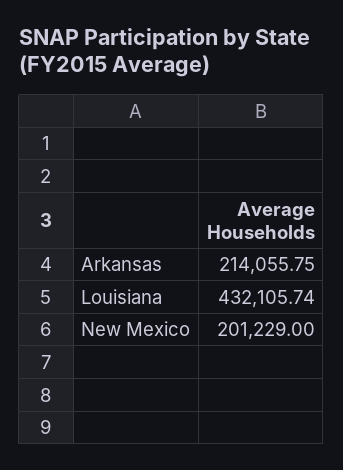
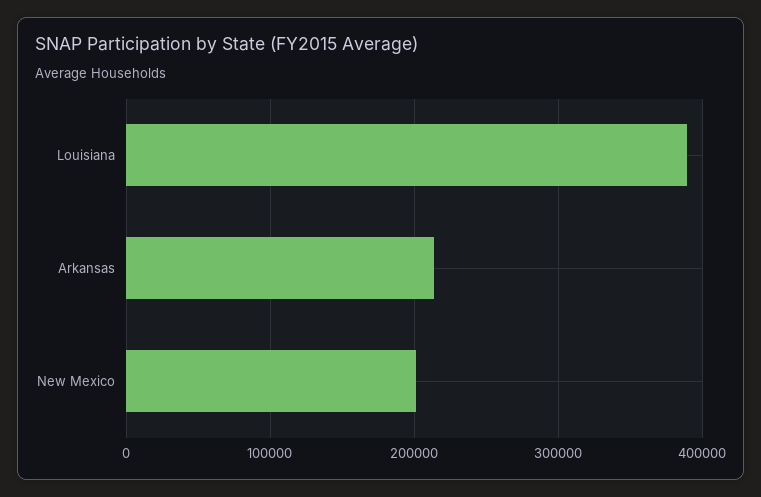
  {
    "Arkansas": 214055.75,
-   "Louisiana": 432105.74,
+   "Louisiana": 390000,
    "New Mexico": 201229
  }

